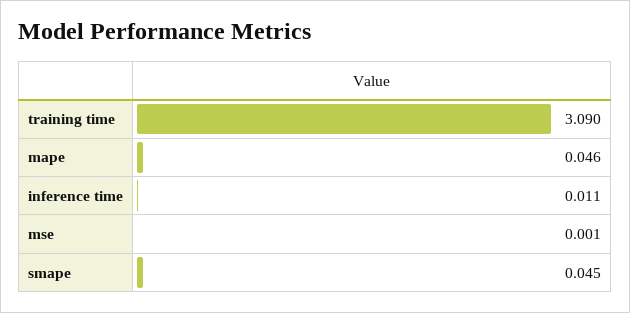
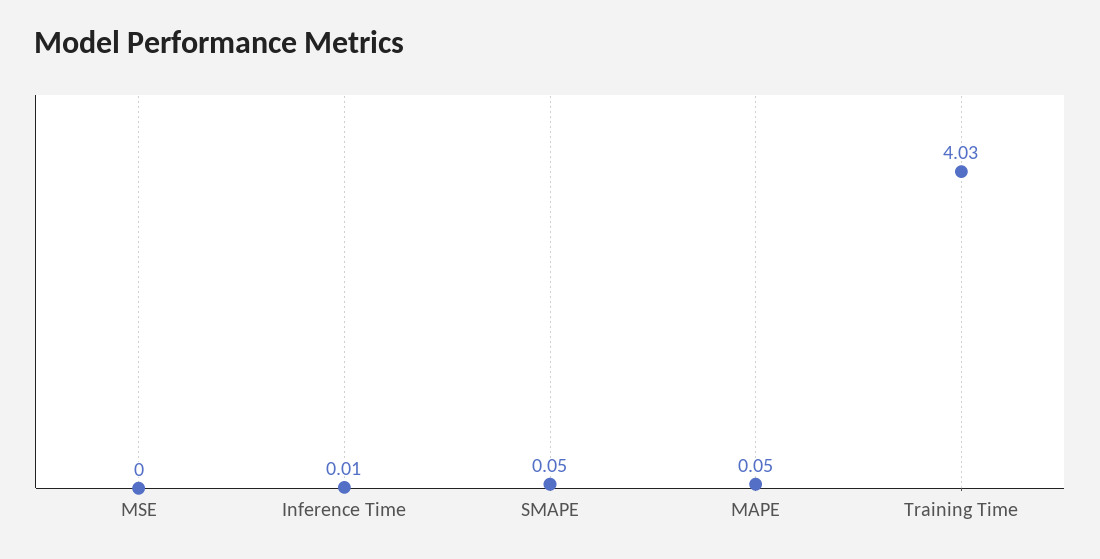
  {
-   "training time": 3.09,
+   "training time": 4.03,
    "mape": 0.046,
    "inference time": 0.011,
    "mse": 0.001,
    "smape": 0.045
  }

